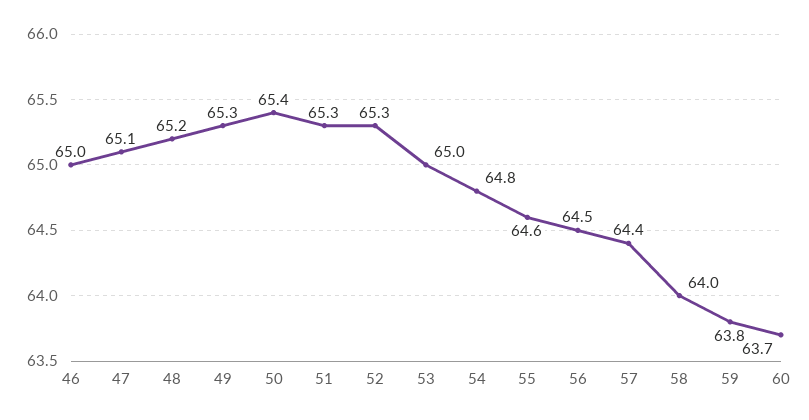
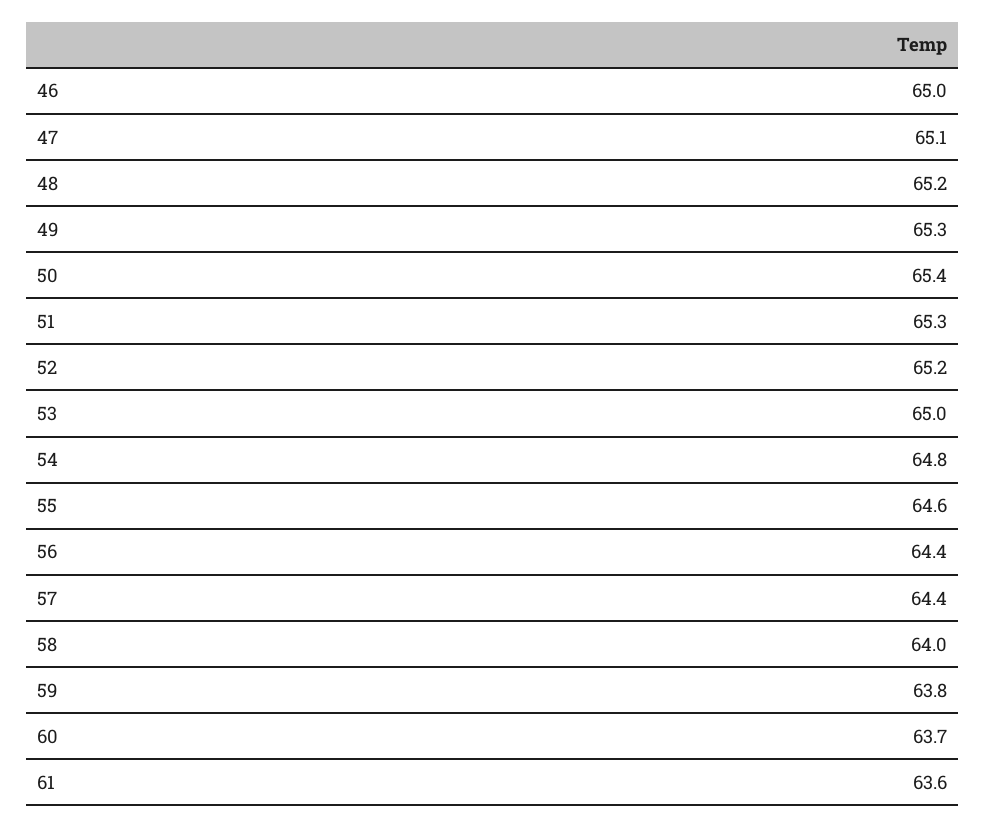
  {
    "46": 65,
    "47": 65.1,
    "48": 65.2,
    "49": 65.3,
    "50": 65.4,
    "51": 65.3,
-   "52": 65.3,
+   "52": 65.2,
    "53": 65,
    "54": 64.8,
    "55": 64.6,
-   "56": 64.5,
+   "56": 64.4,
    "57": 64.4,
    "58": 64,
    "59": 63.8,
-   "60": 63.7
+   "60": 63.7,
+   "61": 63.6
  }

